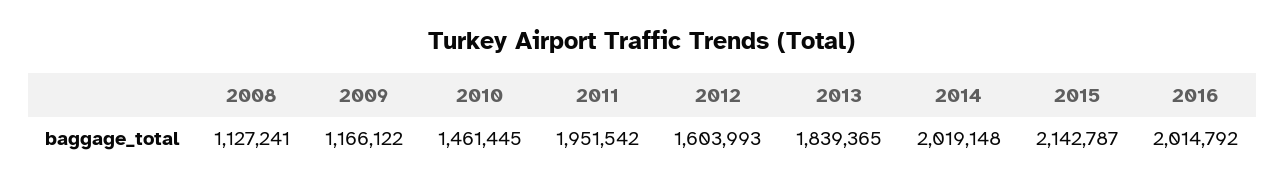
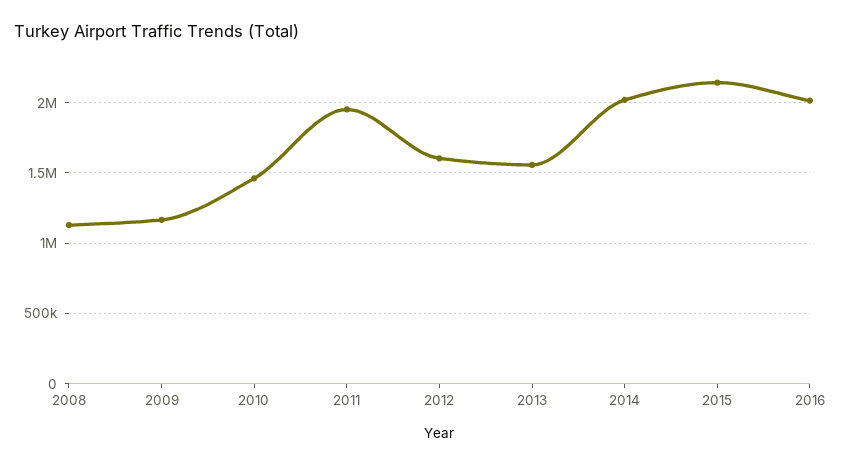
  {
    "2008": 1127241,
    "2009": 1166122,
    "2010": 1461445,
    "2011": 1951542,
    "2012": 1603993,
-   "2013": 1839365,
+   "2013": 1550000,
    "2014": 2019148,
    "2015": 2142787,
    "2016": 2014792
  }

